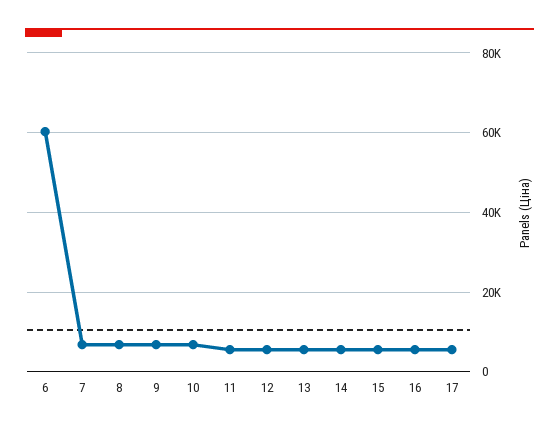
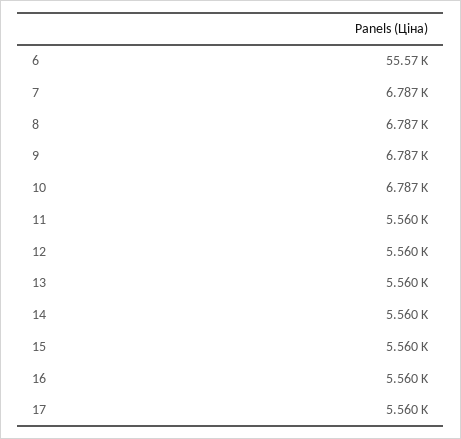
  {
-   "6": 60000,
+   "6": 55570,
    "7": 6787,
    "8": 6787,
    "9": 6787,
    "10": 6787,
    "11": 5560,
    "12": 5560,
    "13": 5560,
    "14": 5560,
    "15": 5560,
    "16": 5560,
    "17": 5560
  }

